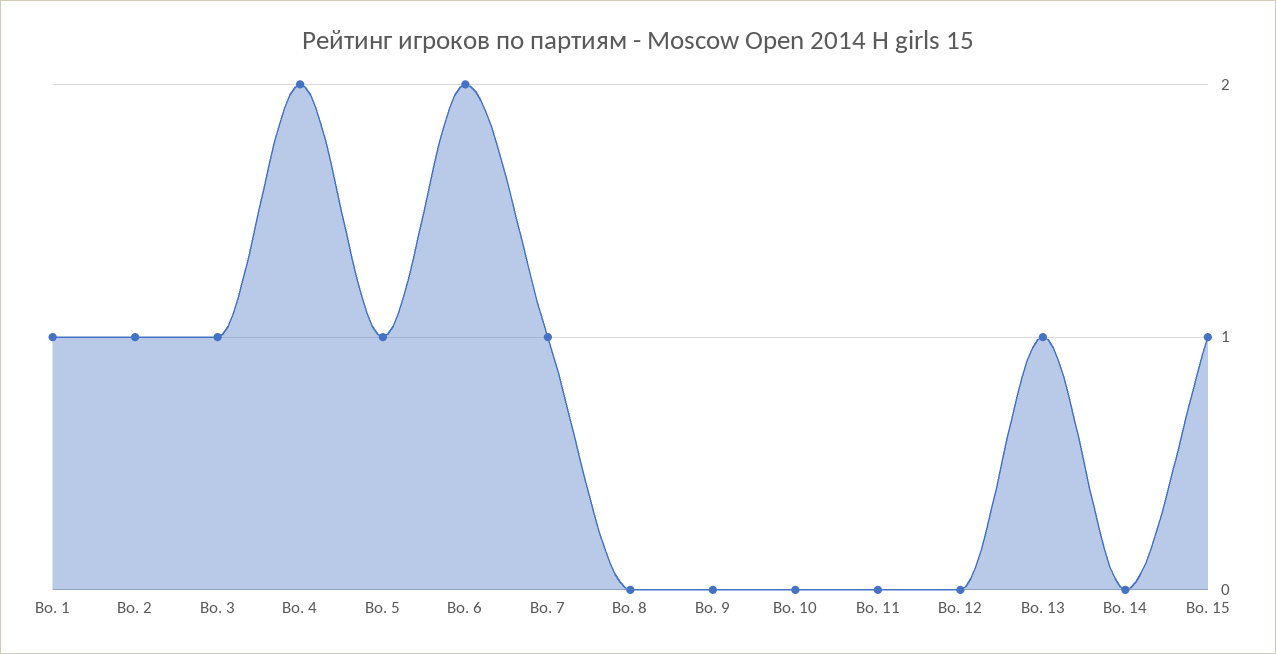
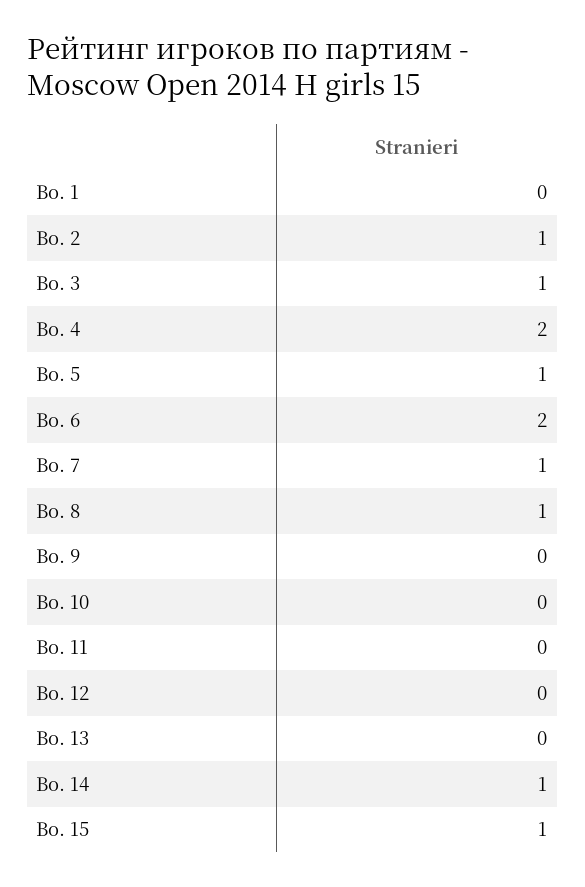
  {
-   "Bo. 1": 1,
+   "Bo. 1": 0,
    "Bo. 2": 1,
    "Bo. 3": 1,
    "Bo. 4": 2,
    "Bo. 5": 1,
    "Bo. 6": 2,
    "Bo. 7": 1,
-   "Bo. 8": 0,
+   "Bo. 8": 1,
    "Bo. 9": 0,
    "Bo. 10": 0,
    "Bo. 11": 0,
    "Bo. 12": 0,
-   "Bo. 13": 1,
+   "Bo. 13": 0,
-   "Bo. 14": 0,
+   "Bo. 14": 1,
    "Bo. 15": 1
  }

